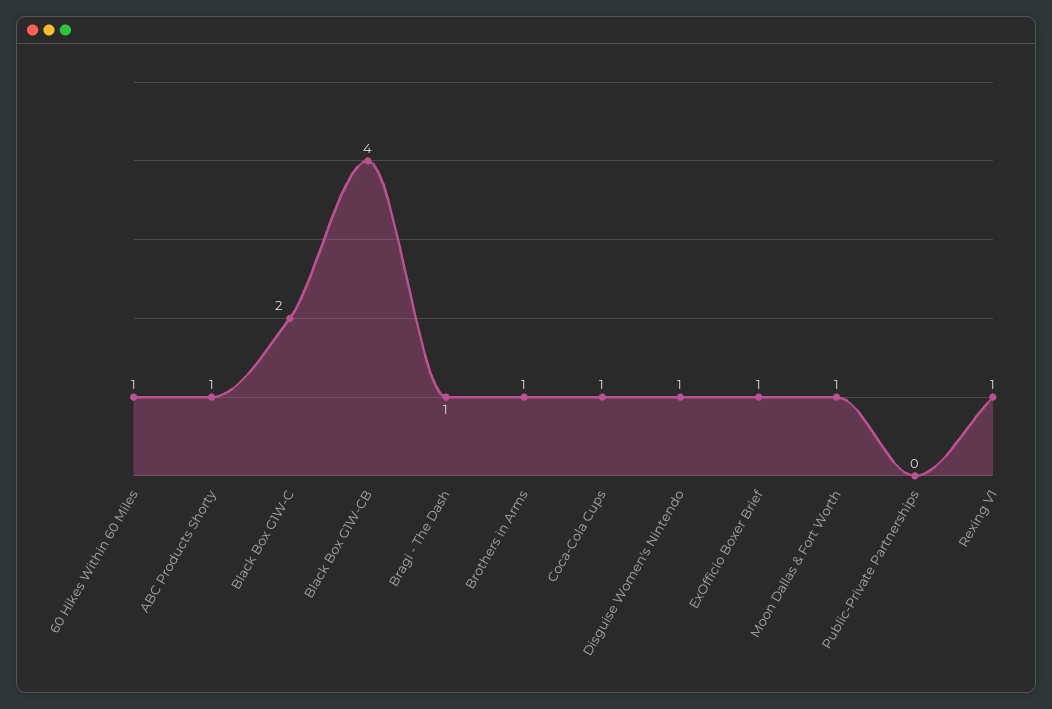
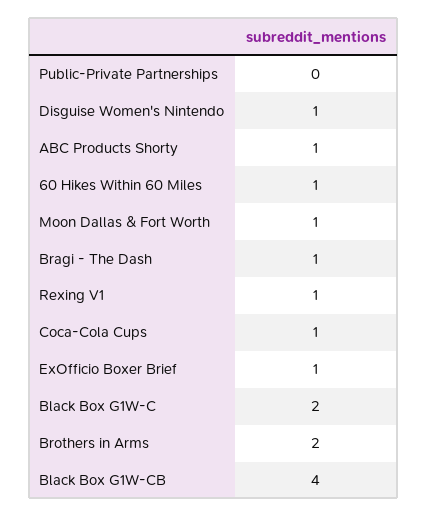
  {
    "60 Hikes Within 60 Miles": 1,
    "ABC Products Shorty": 1,
    "Black Box G1W-C": 2,
    "Black Box G1W-CB": 4,
    "Bragi - The Dash": 1,
-   "Brothers in Arms": 1,
+   "Brothers in Arms": 2,
    "Coca-Cola Cups": 1,
    "Disguise Women's Nintendo": 1,
    "ExOfficio Boxer Brief": 1,
    "Moon Dallas & Fort Worth": 1,
    "Public-Private Partnerships": 0,
    "Rexing V1": 1
  }

